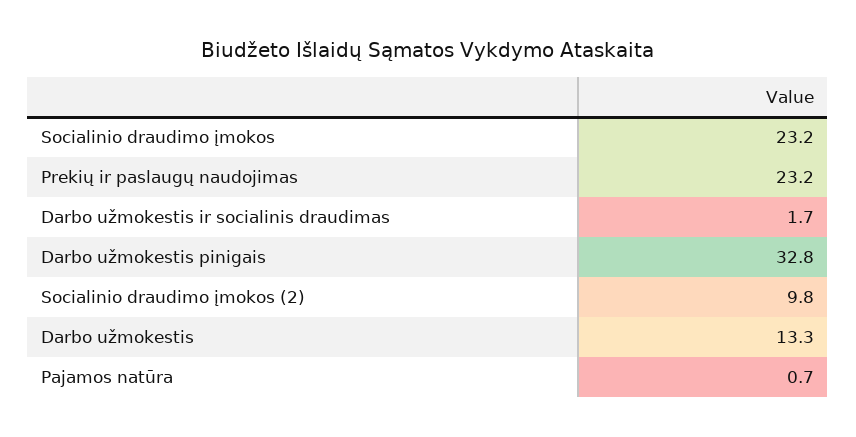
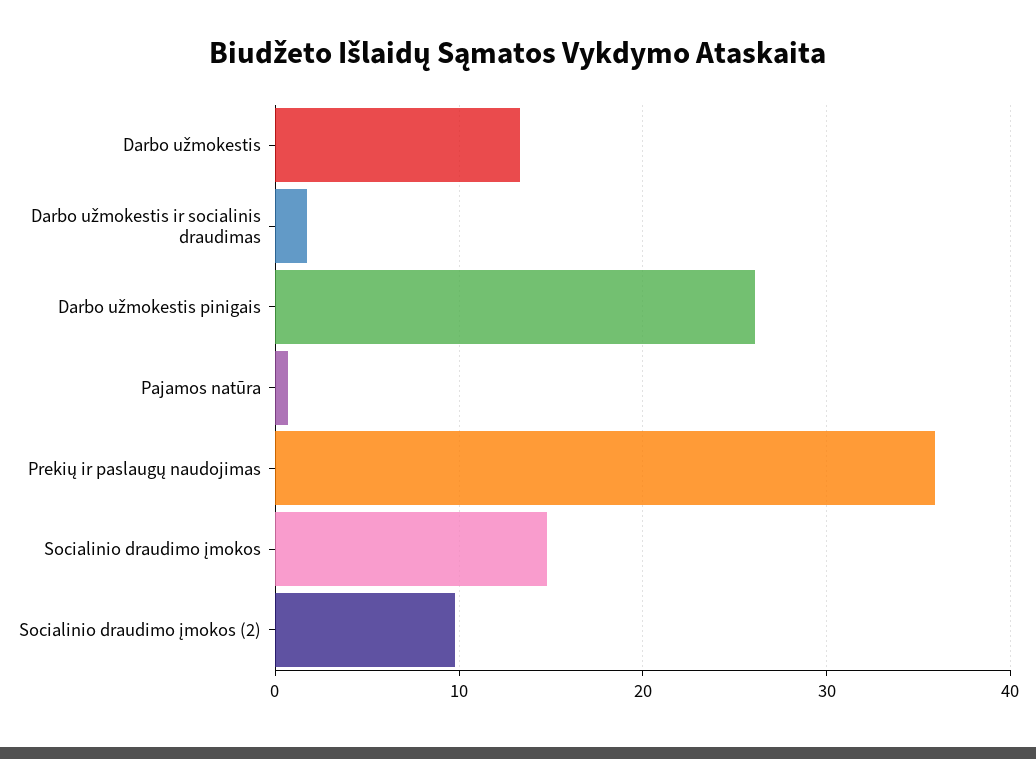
  {
-   "Socialinio draudimo įmokos": 23.2,
+   "Socialinio draudimo įmokos": 15,
-   "Prekių ir paslaugų naudojimas": 23.2,
+   "Prekių ir paslaugų naudojimas": 36,
    "Darbo užmokestis ir socialinis draudimas": 1.7,
-   "Darbo užmokestis pinigais": 32.8,
+   "Darbo užmokestis pinigais": 26,
    "Socialinio draudimo įmokos (2)": 9.8,
    "Darbo užmokestis": 13.3,
    "Pajamos natūra": 0.7
  }

